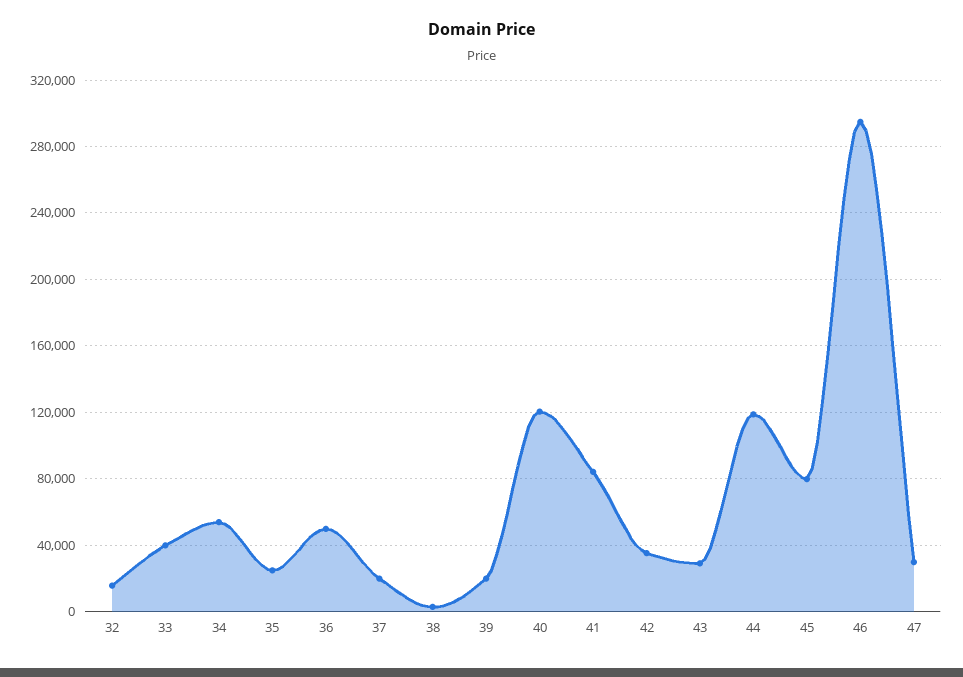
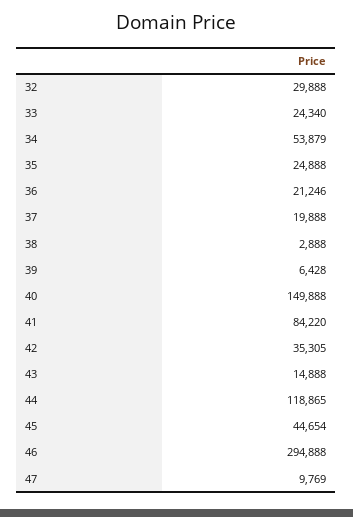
  {
-   "32": 15000,
+   "32": 29888,
-   "33": 40000,
+   "33": 24340,
    "34": 53879,
    "35": 24888,
-   "36": 50000,
+   "36": 21246,
    "37": 19888,
    "38": 2888,
-   "39": 20000,
+   "39": 6428,
-   "40": 120000,
+   "40": 149888,
    "41": 84220,
    "42": 35305,
-   "43": 30000,
+   "43": 14888,
    "44": 118865,
-   "45": 80000,
+   "45": 44654,
    "46": 294888,
-   "47": 30000
+   "47": 9769
  }

